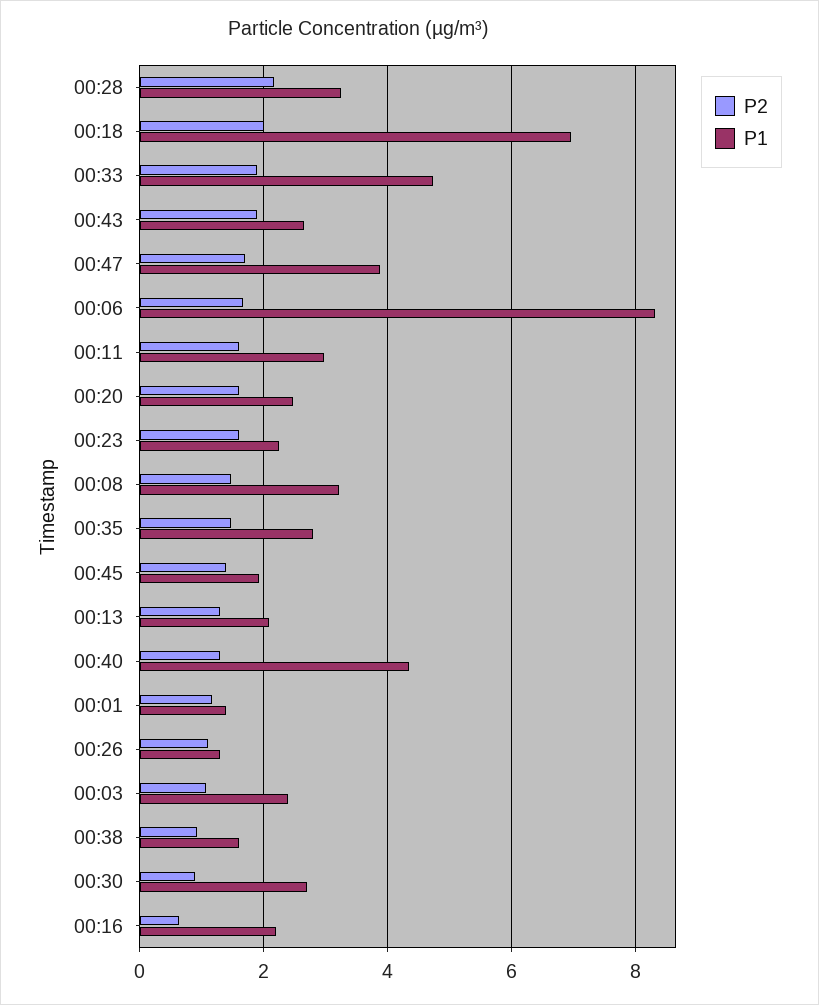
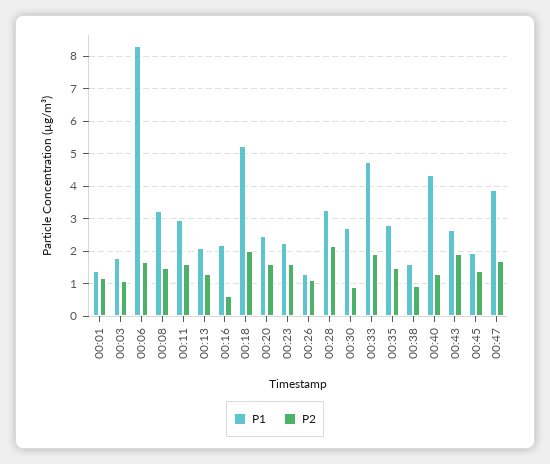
  {
    "P2": {
      "00:28": 2.2,
      "00:18": 2,
      "00:33": 2,
      "00:43": 2,
      "00:47": 1.8,
      "00:06": 1.6,
      "00:11": 1.6,
      "00:20": 1.6,
      "00:23": 1.6,
      "00:08": 1.4,
      "00:35": 1.4,
      "00:45": 1.4,
      "00:13": 1.4,
      "00:40": 1.4,
      "00:01": 1.2,
      "00:26": 1.2,
      "00:03": 1,
      "00:38": 1,
      "00:30": 1,
      "00:16": 0.6
    },
    "P1": {
      "00:28": 3.2,
-     "00:18": 7,
+     "00:18": 5.2,
      "00:33": 4.8,
      "00:43": 2.6,
      "00:47": 3.8,
      "00:06": 8.4,
      "00:11": 3,
      "00:20": 2.4,
      "00:23": 2.2,
      "00:08": 3.2,
      "00:35": 2.8,
      "00:45": 2,
      "00:13": 2,
      "00:40": 4.4,
      "00:01": 1.4,
      "00:26": 1.4,
-     "00:03": 2.4,
+     "00:03": 1.8,
      "00:38": 1.6,
      "00:30": 2.8,
      "00:16": 2.2
    }
  }

